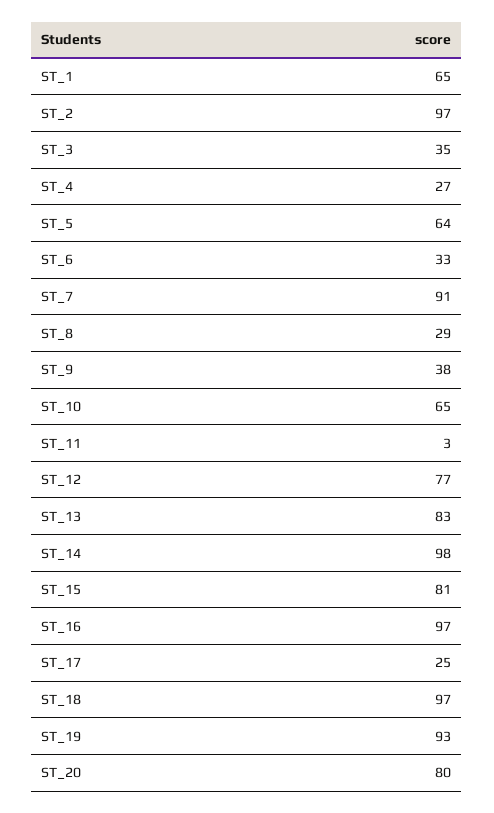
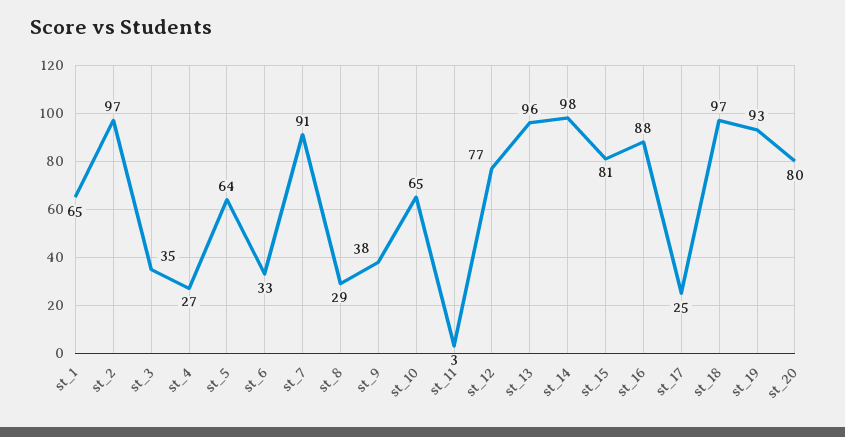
  {
    "ST_1": 65,
    "ST_2": 97,
    "ST_3": 35,
    "ST_4": 27,
    "ST_5": 64,
    "ST_6": 33,
    "ST_7": 91,
    "ST_8": 29,
    "ST_9": 38,
    "ST_10": 65,
    "ST_11": 3,
    "ST_12": 77,
-   "ST_13": 83,
+   "ST_13": 96,
    "ST_14": 98,
    "ST_15": 81,
-   "ST_16": 97,
+   "ST_16": 88,
    "ST_17": 25,
    "ST_18": 97,
    "ST_19": 93,
    "ST_20": 80
  }

